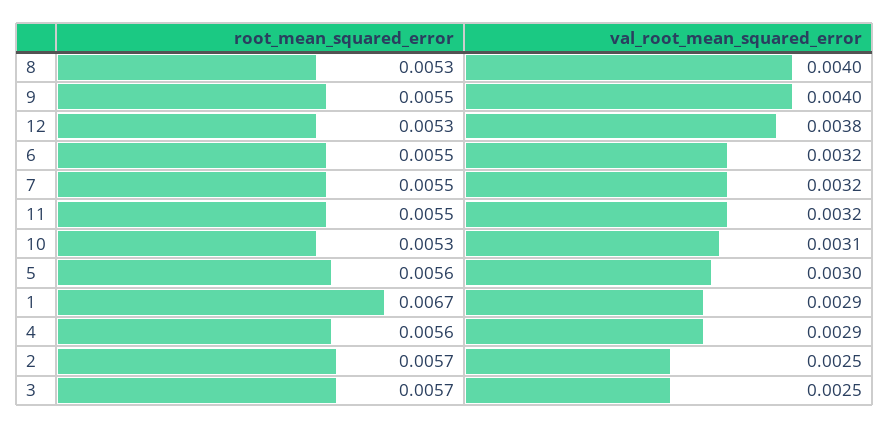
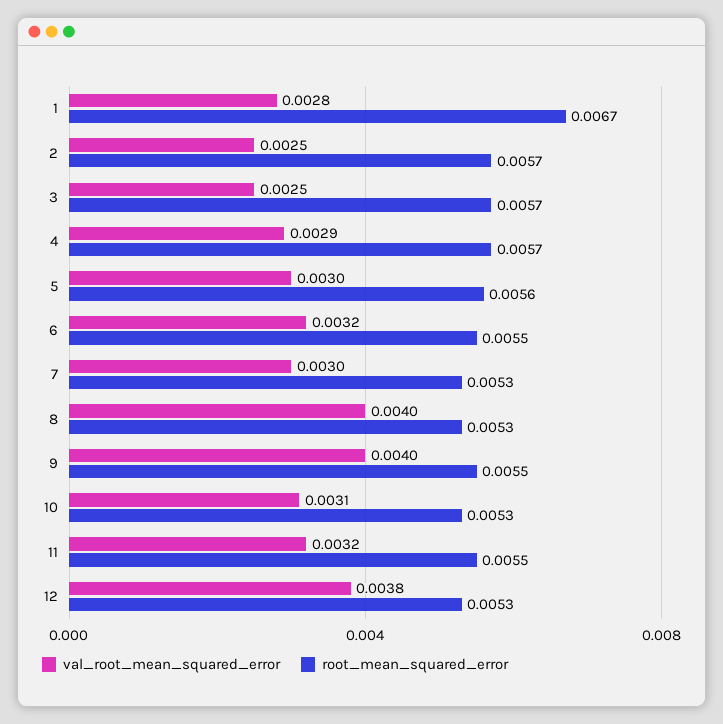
  {
    "root_mean_squared_error": {
      "8": 0.0053,
      "9": 0.0055,
      "12": 0.0053,
      "6": 0.0055,
-     "7": 0.0055,
+     "7": 0.0053,
      "11": 0.0055,
      "10": 0.0053,
      "5": 0.0056,
      "1": 0.0067,
-     "4": 0.0056,
+     "4": 0.0057,
      "2": 0.0057,
      "3": 0.0057
    },
    "val_root_mean_squared_error": {
      "8": 0.004,
      "9": 0.004,
      "12": 0.0038,
      "6": 0.0032,
-     "7": 0.0032,
+     "7": 0.003,
      "11": 0.0032,
      "10": 0.0031,
      "5": 0.003,
-     "1": 0.0029,
+     "1": 0.0028,
      "4": 0.0029,
      "2": 0.0025,
      "3": 0.0025
    }
  }

